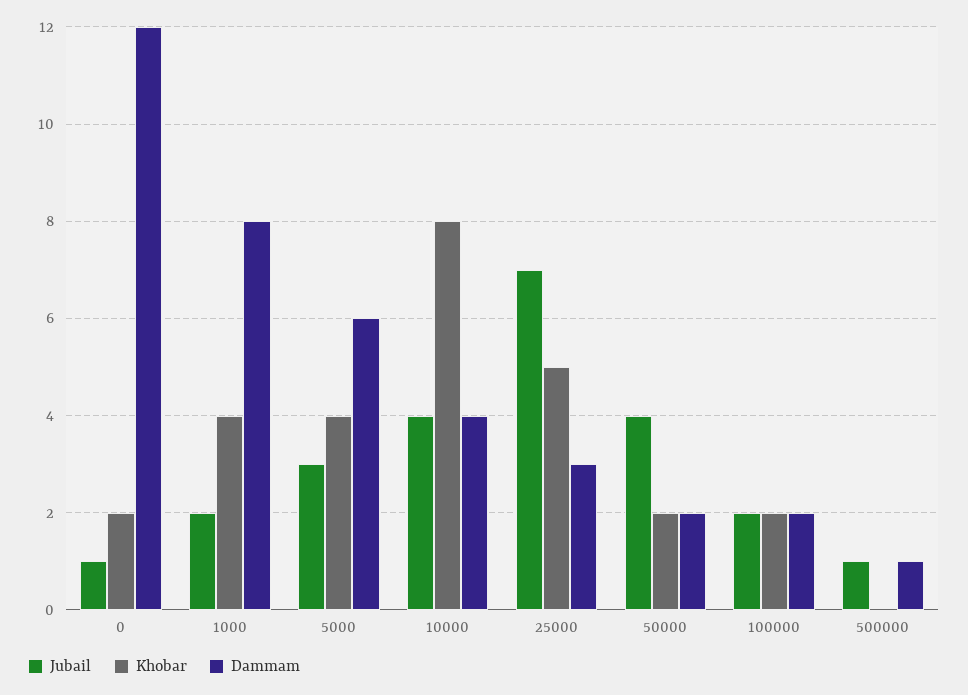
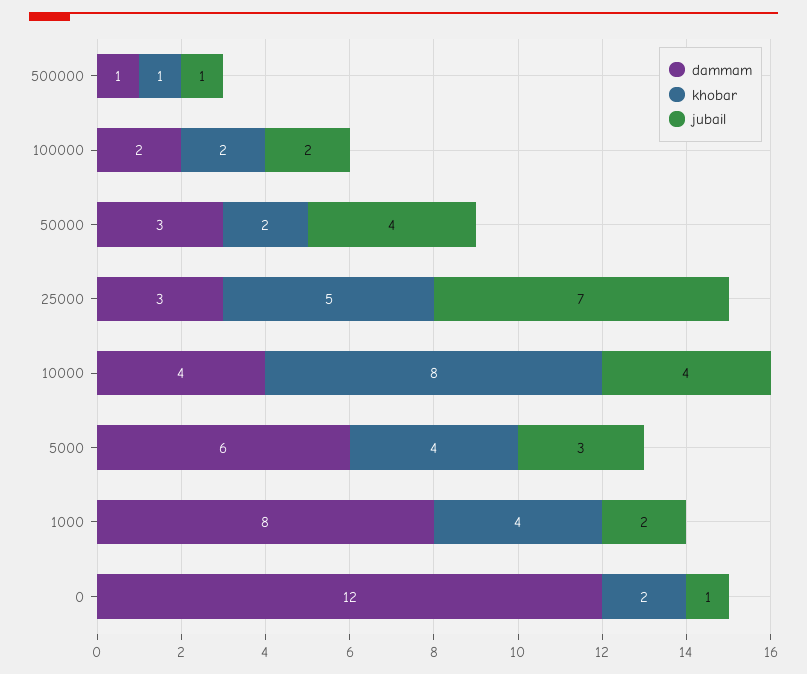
  {
    "Jubail": {
      "0": 1,
      "1000": 2,
      "5000": 3,
      "10000": 4,
      "25000": 7,
      "50000": 4,
      "100000": 2,
      "500000": 1
    },
    "Khobar": {
      "0": 2,
      "1000": 4,
      "5000": 4,
      "10000": 8,
      "25000": 5,
      "50000": 2,
      "100000": 2,
-     "500000": 0
+     "500000": 1
    },
    "Dammam": {
      "0": 12,
      "1000": 8,
      "5000": 6,
      "10000": 4,
      "25000": 3,
-     "50000": 2,
+     "50000": 3,
      "100000": 2,
      "500000": 1
    }
  }

